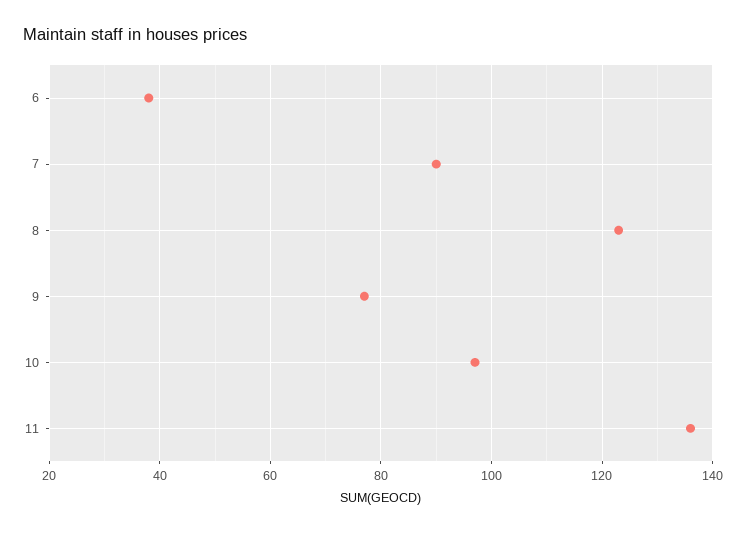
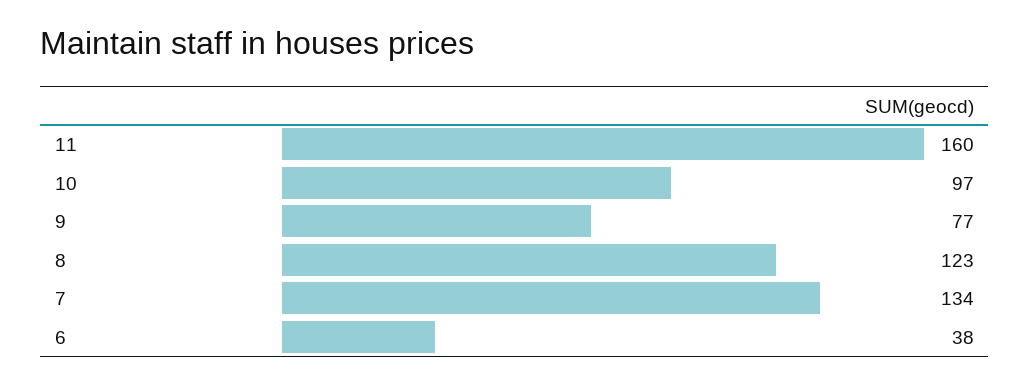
  {
    "6": 38,
-   "7": 90,
+   "7": 134,
    "8": 123,
    "9": 77,
    "10": 97,
-   "11": 135
+   "11": 160
  }

